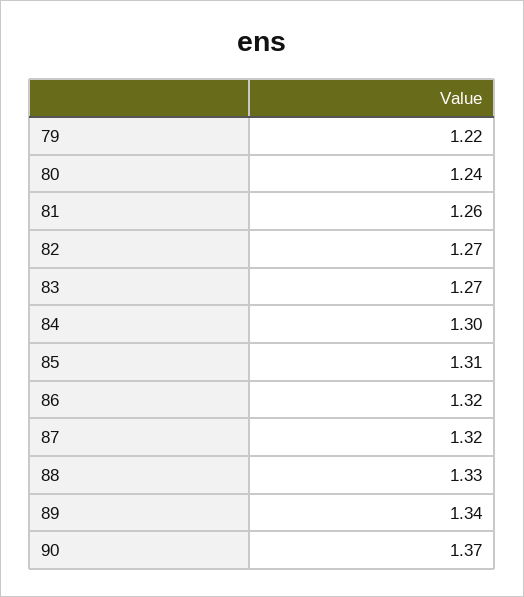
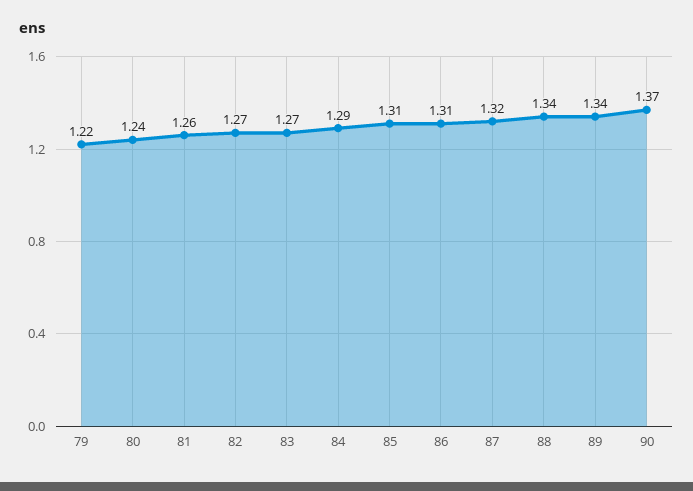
  {
    "79": 1.22,
    "80": 1.24,
    "81": 1.26,
    "82": 1.27,
    "83": 1.27,
-   "84": 1.3,
+   "84": 1.29,
    "85": 1.31,
-   "86": 1.32,
+   "86": 1.31,
    "87": 1.32,
-   "88": 1.33,
+   "88": 1.34,
    "89": 1.34,
    "90": 1.37
  }

